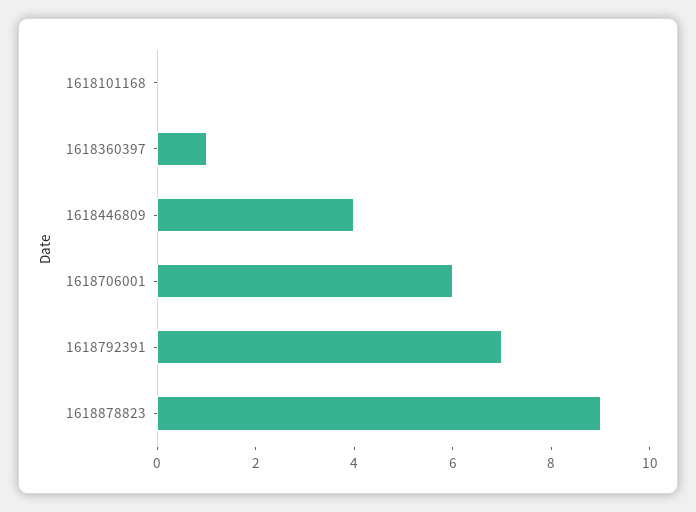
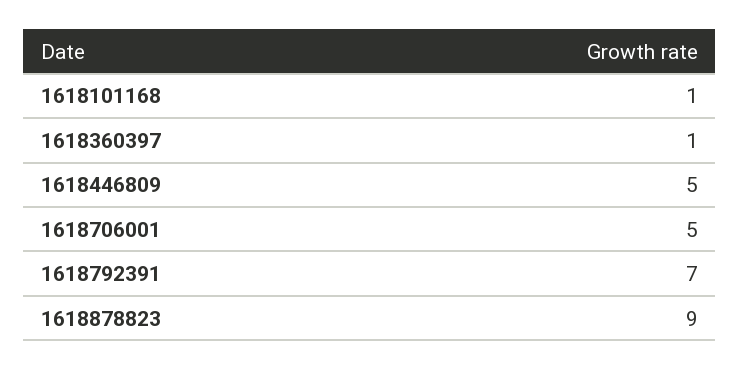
  {
-   "1618101168": 0,
+   "1618101168": 1,
    "1618360397": 1,
-   "1618446809": 4,
+   "1618446809": 5,
-   "1618706001": 6,
+   "1618706001": 5,
    "1618792391": 7,
    "1618878823": 9
  }

